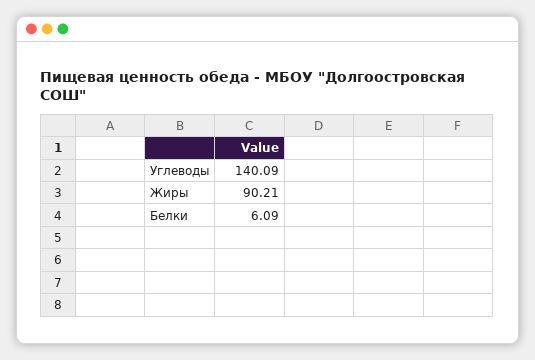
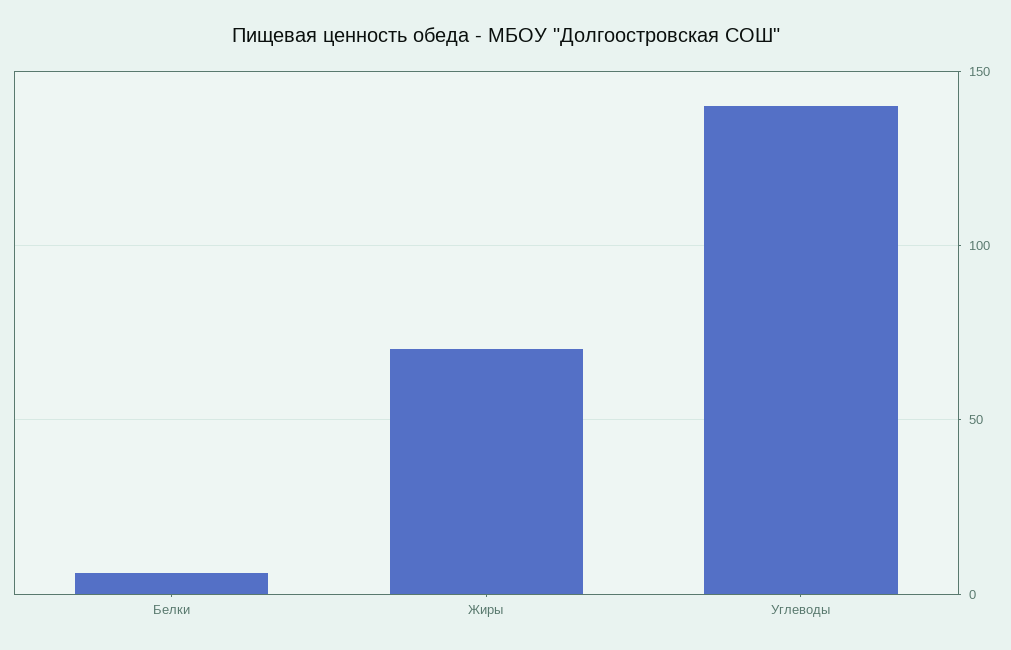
  {
    "Углеводы": 140.09,
-   "Жиры": 90.21,
+   "Жиры": 70,
    "Белки": 6.09
  }

